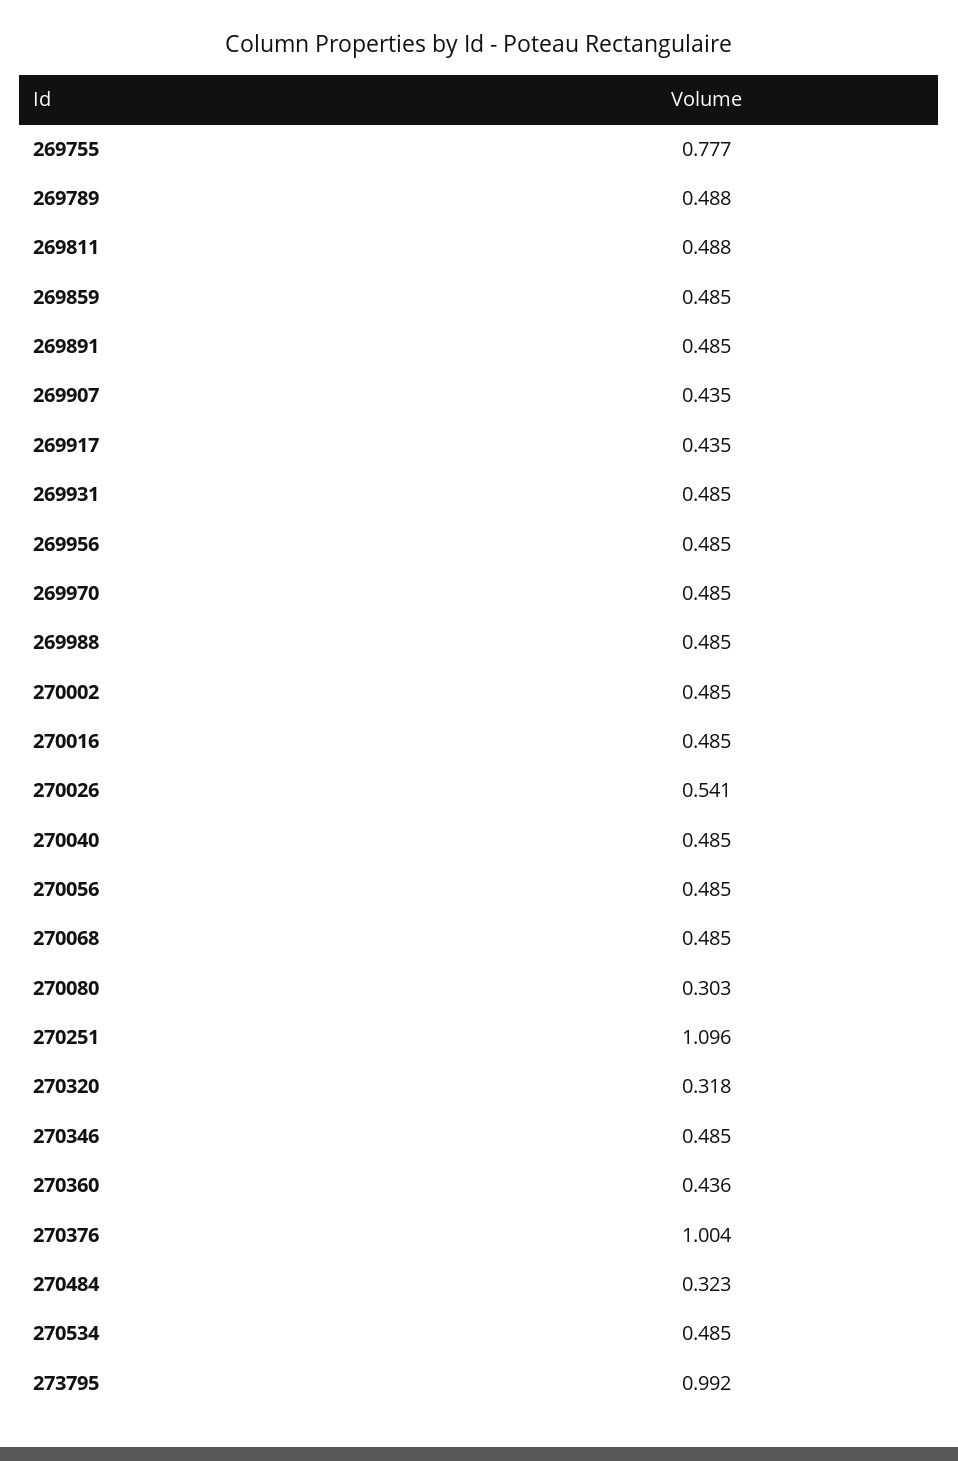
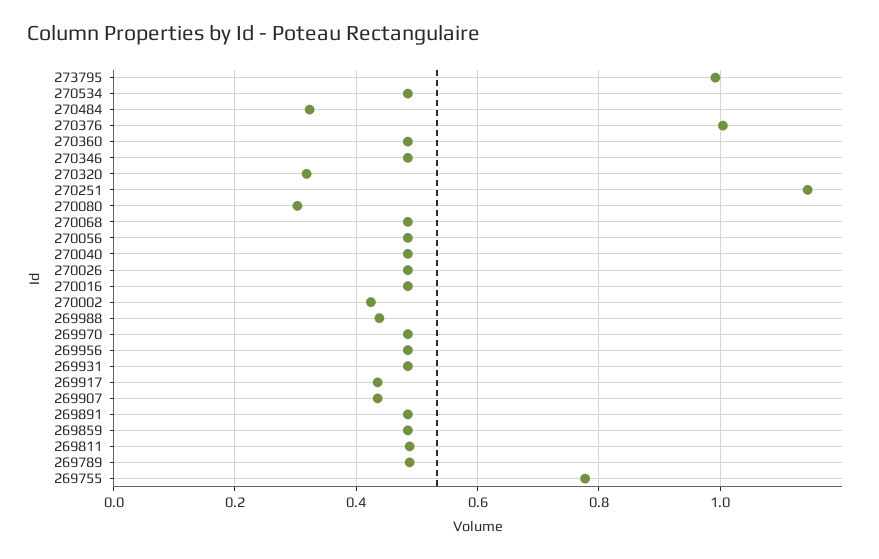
  {
    "269755": 0.777,
    "269789": 0.488,
    "269811": 0.488,
    "269859": 0.485,
    "269891": 0.485,
    "269907": 0.435,
    "269917": 0.435,
    "269931": 0.485,
    "269956": 0.485,
    "269970": 0.485,
-   "269988": 0.485,
+   "269988": 0.44,
-   "270002": 0.485,
+   "270002": 0.42,
    "270016": 0.485,
-   "270026": 0.541,
+   "270026": 0.48,
    "270040": 0.485,
    "270056": 0.485,
    "270068": 0.485,
    "270080": 0.303,
-   "270251": 1.096,
+   "270251": 1.14,
    "270320": 0.318,
    "270346": 0.485,
-   "270360": 0.436,
+   "270360": 0.48,
    "270376": 1.004,
    "270484": 0.323,
    "270534": 0.485,
    "273795": 0.992
  }

